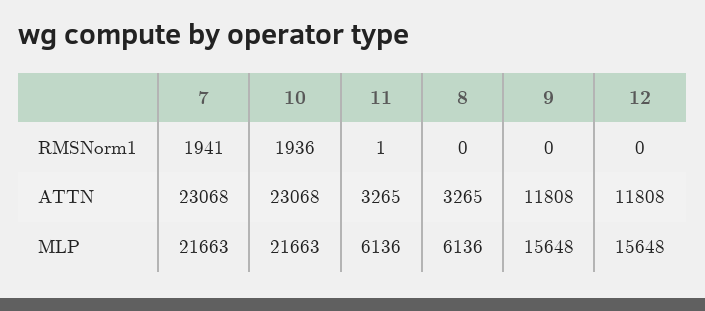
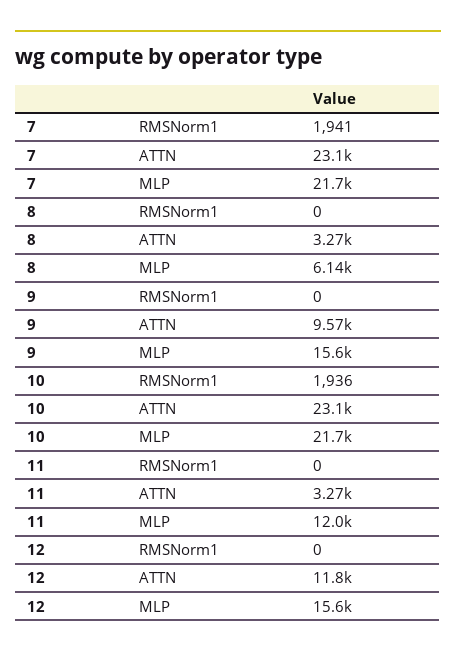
  {
    "7": {
      "RMSNorm1": 1941,
      "ATTN": 23068,
      "MLP": 21663
    },
    "10": {
      "RMSNorm1": 1936,
      "ATTN": 23068,
      "MLP": 21663
    },
    "11": {
-     "RMSNorm1": 1,
+     "RMSNorm1": 0,
      "ATTN": 3265,
-     "MLP": 6136
+     "MLP": 12000
    },
    "8": {
      "RMSNorm1": 0,
      "ATTN": 3265,
      "MLP": 6136
    },
    "9": {
      "RMSNorm1": 0,
-     "ATTN": 11808,
+     "ATTN": 9570,
      "MLP": 15648
    },
    "12": {
      "RMSNorm1": 0,
      "ATTN": 11808,
      "MLP": 15648
    }
  }

